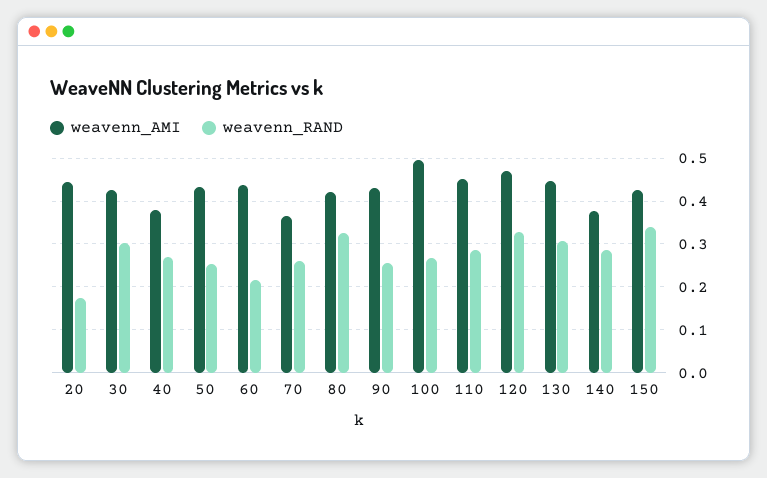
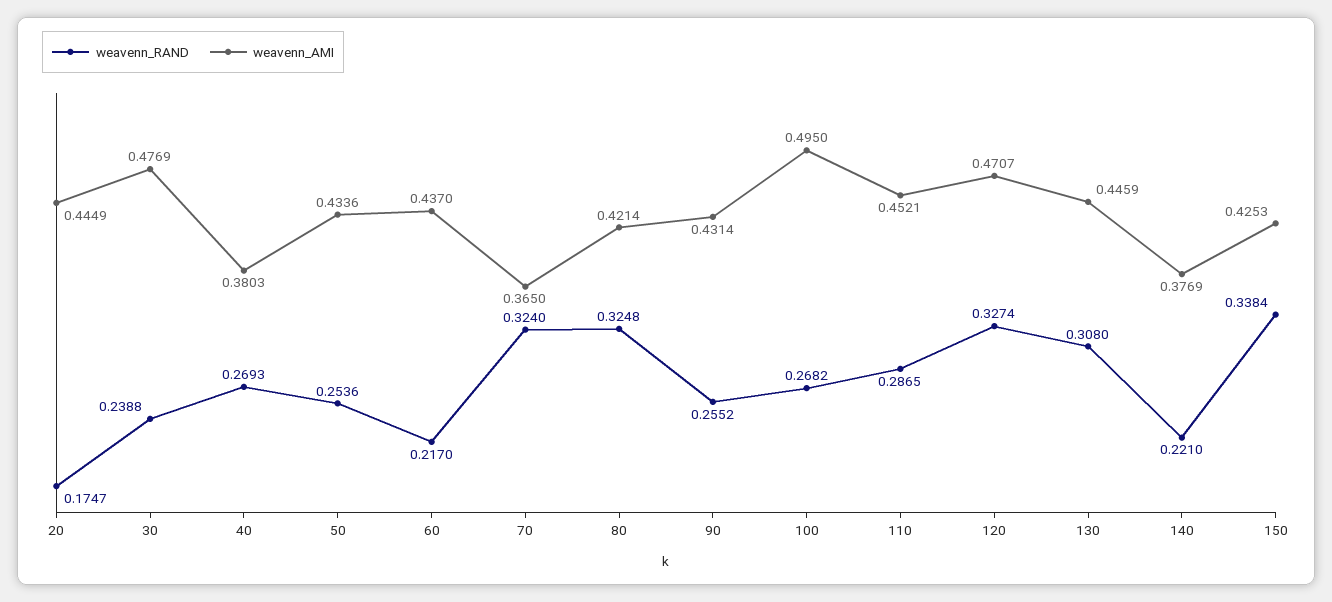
  {
    "weavenn_AMI": {
      "20": 0.4449,
-     "30": 0.42,
+     "30": 0.4769,
      "40": 0.3803,
      "50": 0.4336,
      "60": 0.437,
      "70": 0.365,
      "80": 0.4214,
      "90": 0.4314,
      "100": 0.495,
      "110": 0.4521,
      "120": 0.4707,
      "130": 0.4459,
      "140": 0.3769,
      "150": 0.4253
    },
    "weavenn_RAND": {
      "20": 0.1747,
-     "30": 0.3,
+     "30": 0.2388,
      "40": 0.2693,
      "50": 0.2536,
      "60": 0.217,
-     "70": 0.26,
+     "70": 0.324,
      "80": 0.3248,
      "90": 0.2552,
      "100": 0.2682,
      "110": 0.2865,
      "120": 0.3274,
      "130": 0.308,
-     "140": 0.28,
+     "140": 0.221,
      "150": 0.3384
    }
  }

